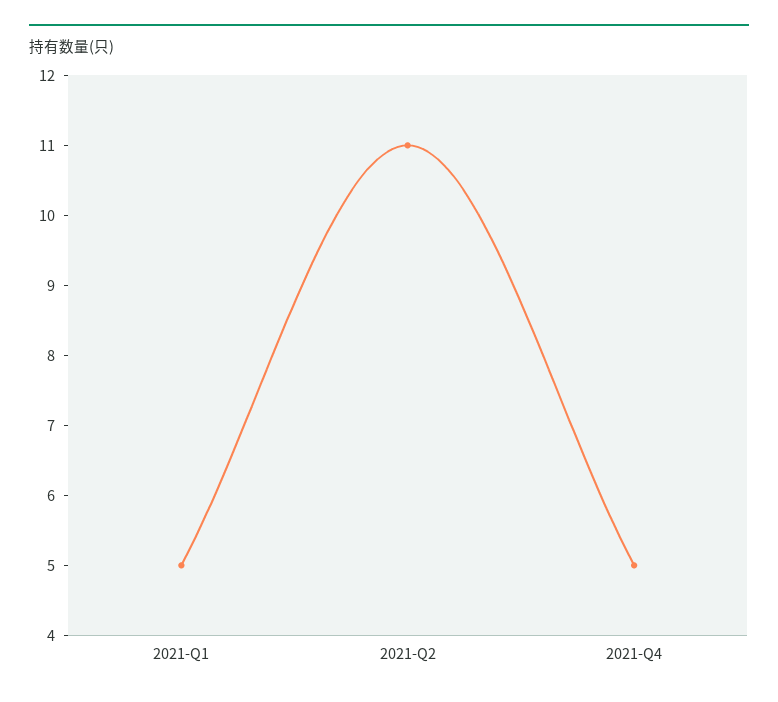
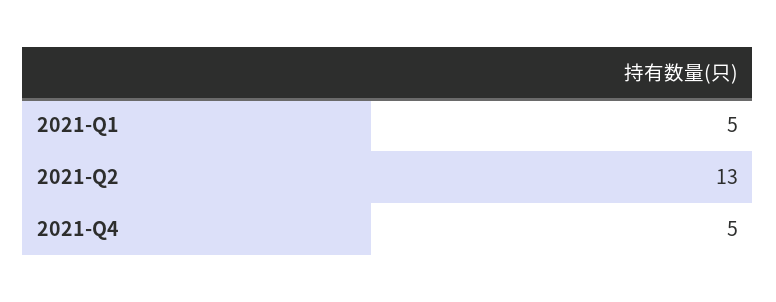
  {
    "2021-Q1": 5,
-   "2021-Q2": 11,
+   "2021-Q2": 13,
    "2021-Q4": 5
  }

